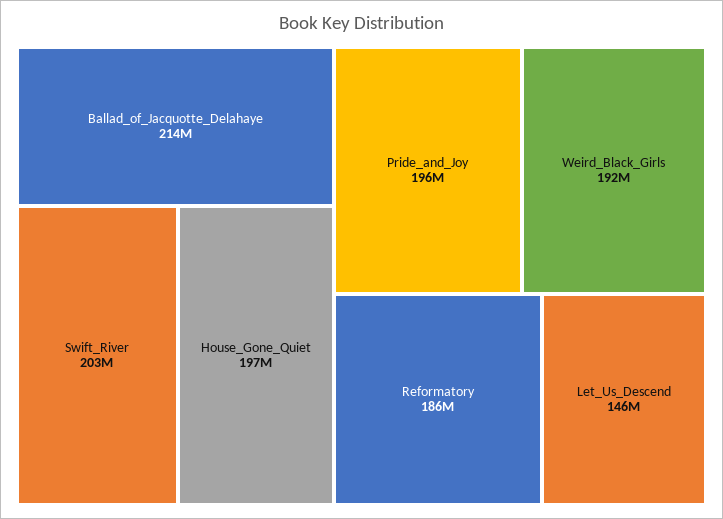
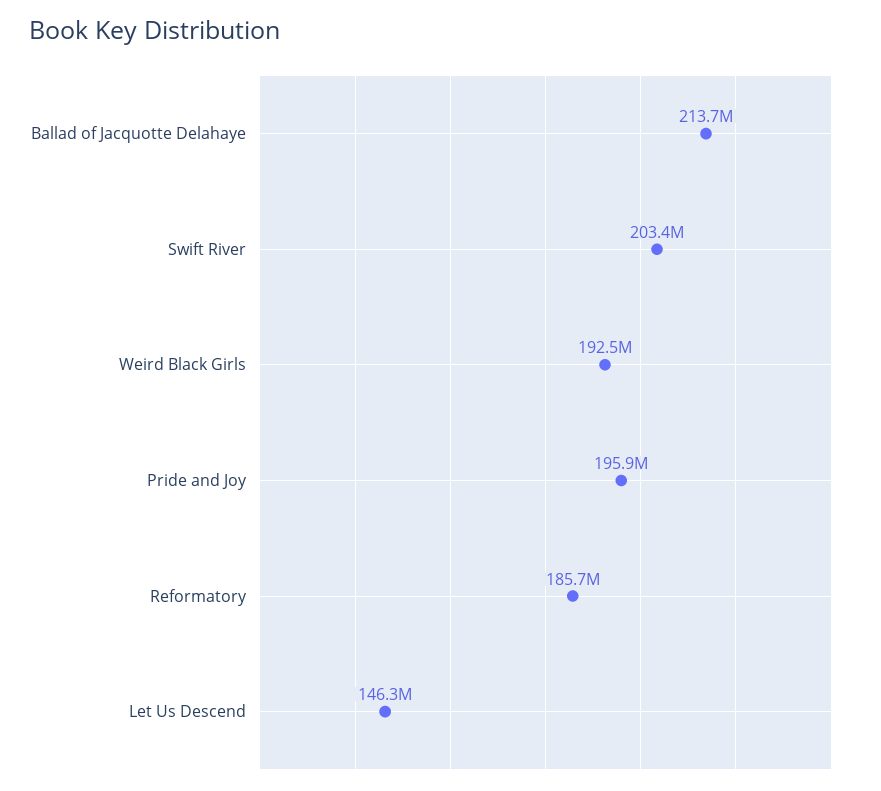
  {
    "Ballad_of_Jacquotte_Delahaye": 213700000,
    "Swift_River": 203400000,
-   "House_Gone_Quiet": 197000000,
    "Pride_and_Joy": 195900000,
    "Weird_Black_Girls": 192500000,
    "Reformatory": 185700000,
    "Let_Us_Descend": 146300000
  }

